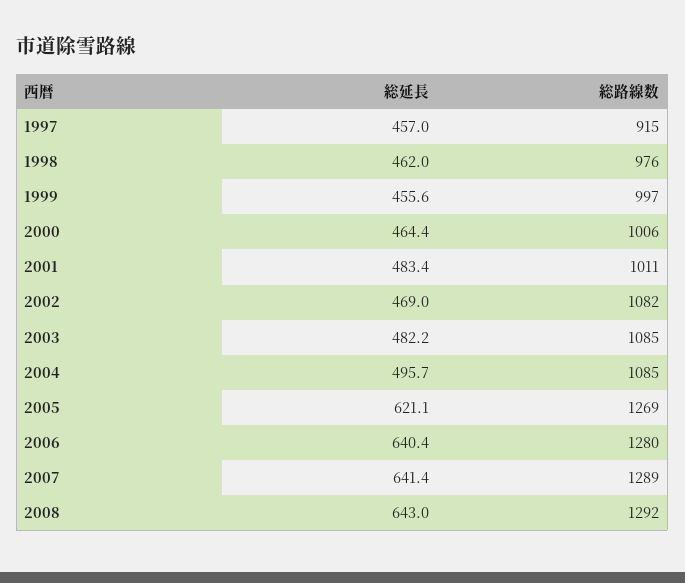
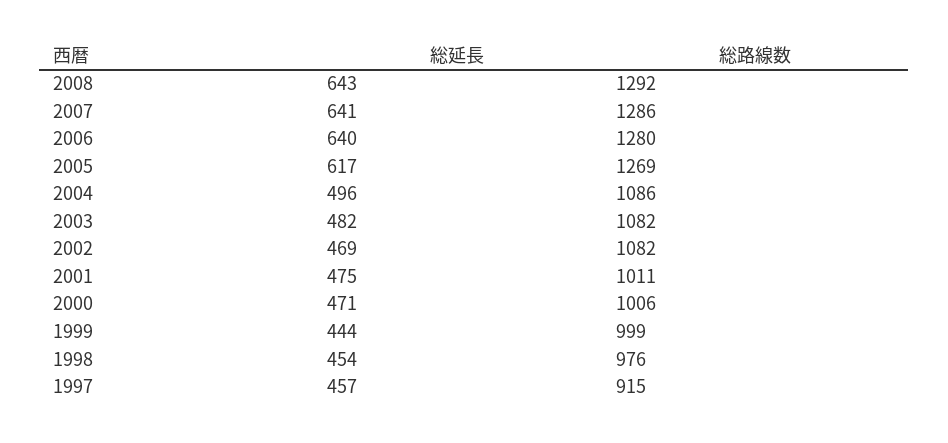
  {
    "総延長": {
      "1997": 457,
-     "1998": 462,
+     "1998": 454,
-     "1999": 455.6,
+     "1999": 444,
-     "2000": 464.4,
+     "2000": 471,
-     "2001": 483.4,
+     "2001": 475,
      "2002": 469,
      "2003": 482.2,
      "2004": 495.7,
-     "2005": 621.1,
+     "2005": 617,
      "2006": 640.4,
      "2007": 641.4,
      "2008": 643
    },
    "総路線数": {
      "1997": 915,
      "1998": 976,
-     "1999": 997,
+     "1999": 999,
      "2000": 1006,
      "2001": 1011,
      "2002": 1082,
-     "2003": 1085,
+     "2003": 1082,
-     "2004": 1085,
+     "2004": 1086,
      "2005": 1269,
      "2006": 1280,
-     "2007": 1289,
+     "2007": 1286,
      "2008": 1292
    }
  }

